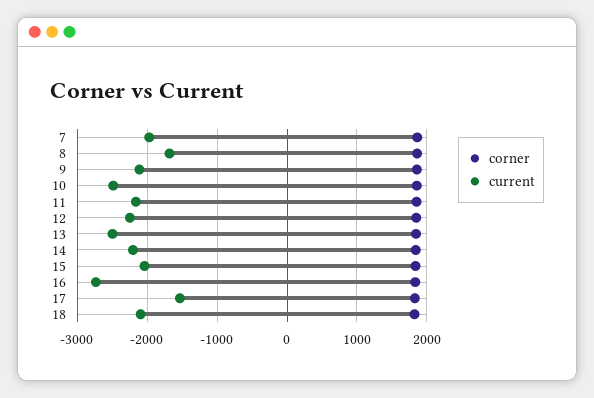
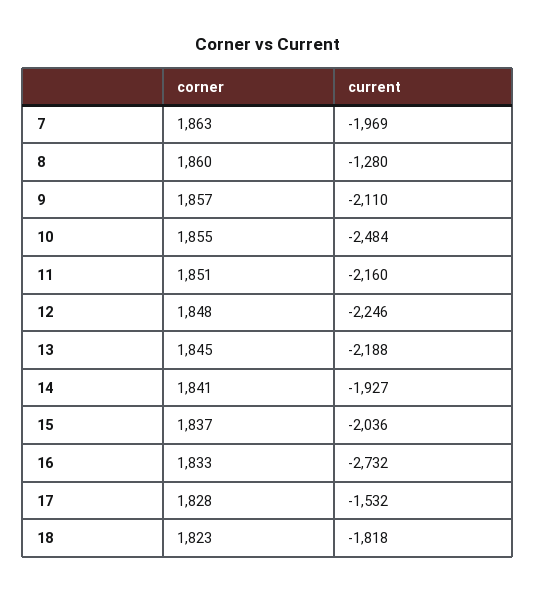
  {
    "corner": {
      "7": 1863,
      "8": 1860,
      "9": 1857,
      "10": 1855,
      "11": 1851,
      "12": 1848,
      "13": 1845,
      "14": 1841,
      "15": 1837,
      "16": 1833,
      "17": 1828,
      "18": 1823
    },
    "current": {
      "7": -1969,
-     "8": -1700,
+     "8": -1280,
      "9": -2110,
      "10": -2484,
      "11": -2160,
      "12": -2246,
-     "13": -2500,
+     "13": -2188,
-     "14": -2200,
+     "14": -1927,
      "15": -2036,
      "16": -2732,
      "17": -1532,
-     "18": -2100
+     "18": -1818
    }
  }

